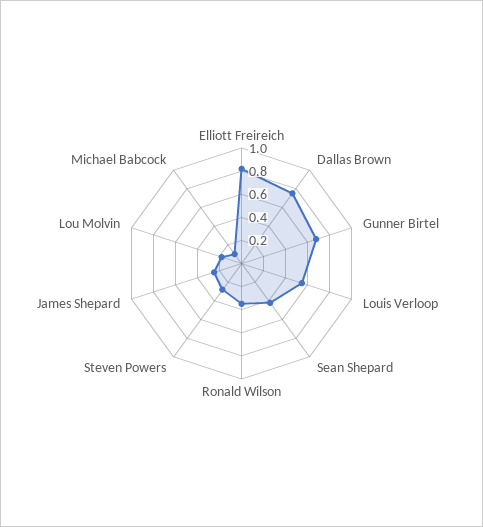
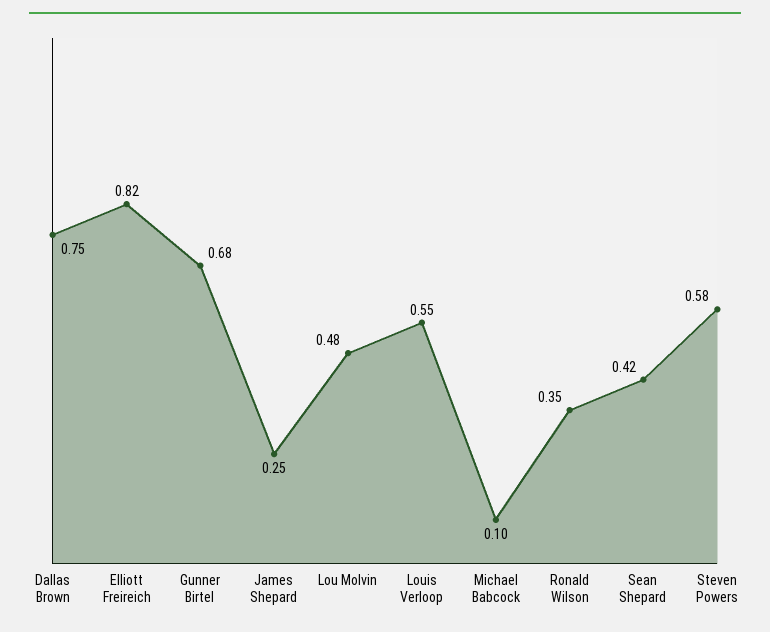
  {
    "Elliott Freireich": 0.82,
    "Dallas Brown": 0.75,
    "Gunner Birtel": 0.68,
    "Louis Verloop": 0.55,
    "Sean Shepard": 0.42,
    "Ronald Wilson": 0.35,
-   "Steven Powers": 0.3,
+   "Steven Powers": 0.58,
    "James Shepard": 0.25,
-   "Lou Molvin": 0.2,
+   "Lou Molvin": 0.48,
    "Michael Babcock": 0.1
  }

